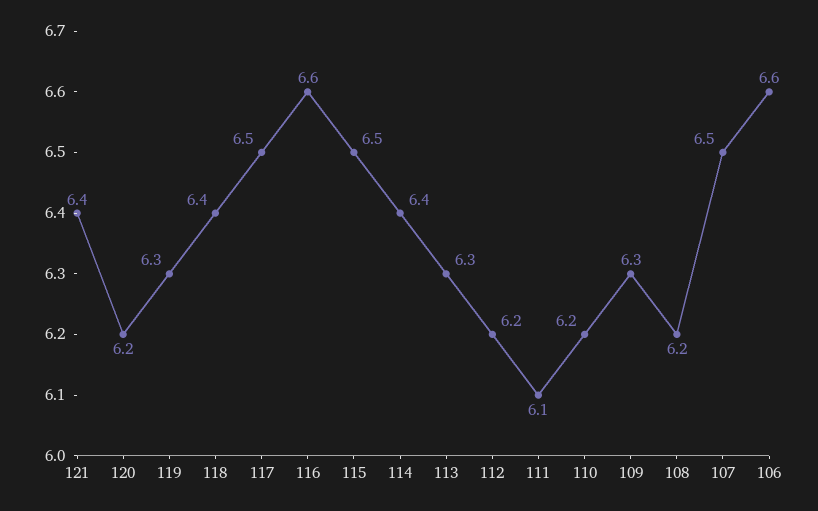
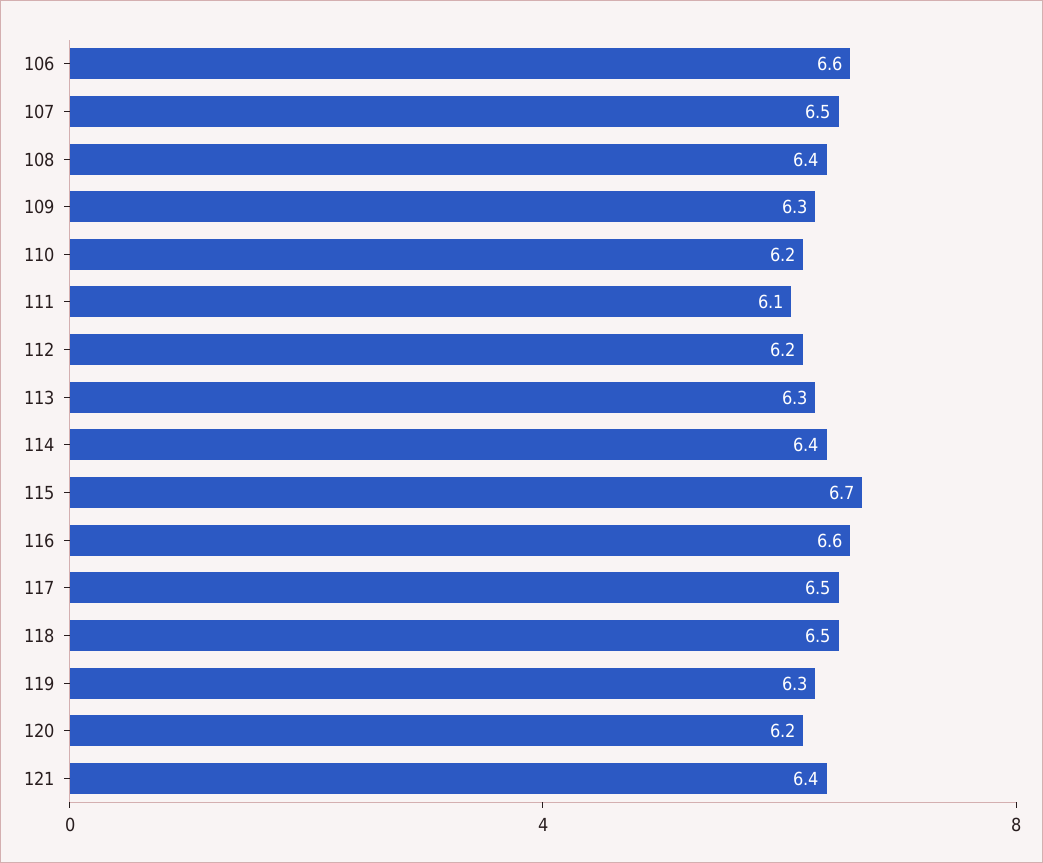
  {
    "121": 6.4,
    "120": 6.2,
    "119": 6.3,
-   "118": 6.4,
+   "118": 6.5,
    "117": 6.5,
    "116": 6.6,
-   "115": 6.5,
+   "115": 6.7,
    "114": 6.4,
    "113": 6.3,
    "112": 6.2,
    "111": 6.1,
    "110": 6.2,
    "109": 6.3,
-   "108": 6.2,
+   "108": 6.4,
    "107": 6.5,
    "106": 6.6
  }

